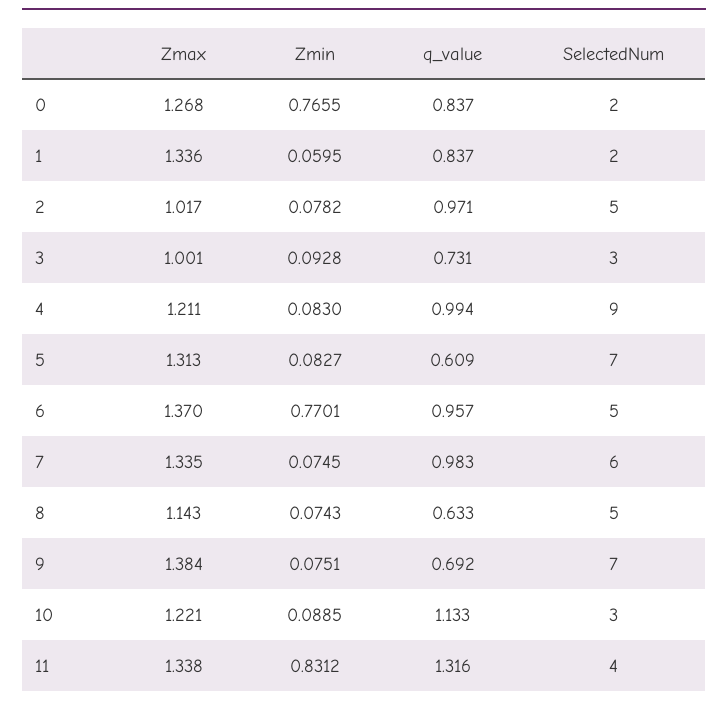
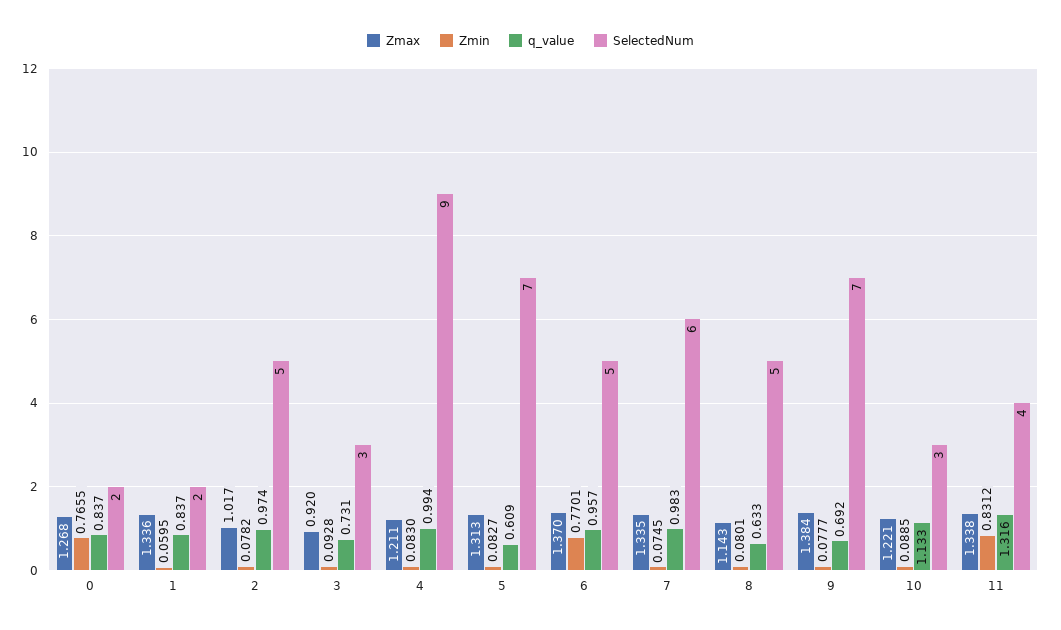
  {
    "Zmax": {
      "0": 1.268,
      "1": 1.336,
      "2": 1.017,
-     "3": 1.001,
+     "3": 0.92,
      "4": 1.211,
      "5": 1.313,
      "6": 1.37,
      "7": 1.335,
      "8": 1.143,
      "9": 1.384,
      "10": 1.221,
      "11": 1.338
    },
    "Zmin": {
      "0": 0.7655,
      "1": 0.0595,
      "2": 0.0782,
      "3": 0.0928,
      "4": 0.083,
      "5": 0.0827,
      "6": 0.7701,
      "7": 0.0745,
-     "8": 0.0743,
+     "8": 0.0801,
-     "9": 0.0751,
+     "9": 0.0777,
      "10": 0.0885,
      "11": 0.8312
    },
    "q_value": {
      "0": 0.837,
      "1": 0.837,
-     "2": 0.971,
+     "2": 0.974,
      "3": 0.731,
      "4": 0.994,
      "5": 0.609,
      "6": 0.957,
      "7": 0.983,
      "8": 0.633,
      "9": 0.692,
      "10": 1.133,
      "11": 1.316
    },
    "SelectedNum": {
      "0": 2,
      "1": 2,
      "2": 5,
      "3": 3,
      "4": 9,
      "5": 7,
      "6": 5,
      "7": 6,
      "8": 5,
      "9": 7,
      "10": 3,
      "11": 4
    }
  }

